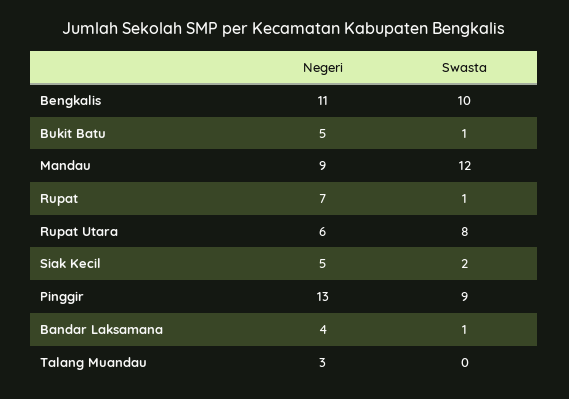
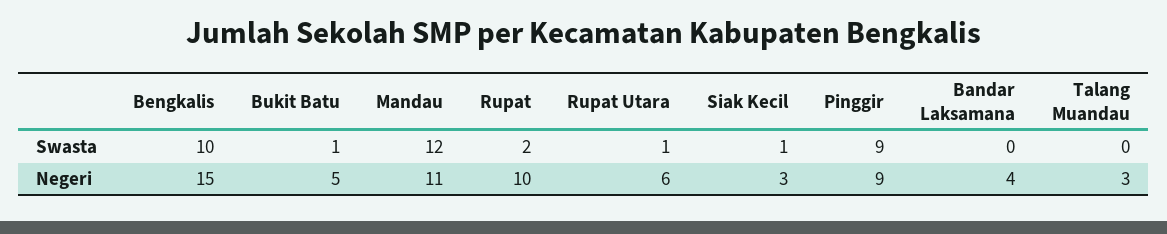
  {
    "Negeri": {
-     "Bengkalis": 11,
+     "Bengkalis": 15,
      "Bukit Batu": 5,
-     "Mandau": 9,
+     "Mandau": 11,
-     "Rupat": 7,
+     "Rupat": 10,
      "Rupat Utara": 6,
-     "Siak Kecil": 5,
+     "Siak Kecil": 3,
-     "Pinggir": 13,
+     "Pinggir": 9,
      "Bandar Laksamana": 4,
      "Talang Muandau": 3
    },
    "Swasta": {
      "Bengkalis": 10,
      "Bukit Batu": 1,
      "Mandau": 12,
-     "Rupat": 1,
+     "Rupat": 2,
-     "Rupat Utara": 8,
+     "Rupat Utara": 1,
-     "Siak Kecil": 2,
+     "Siak Kecil": 1,
      "Pinggir": 9,
-     "Bandar Laksamana": 1,
+     "Bandar Laksamana": 0,
      "Talang Muandau": 0
    }
  }

